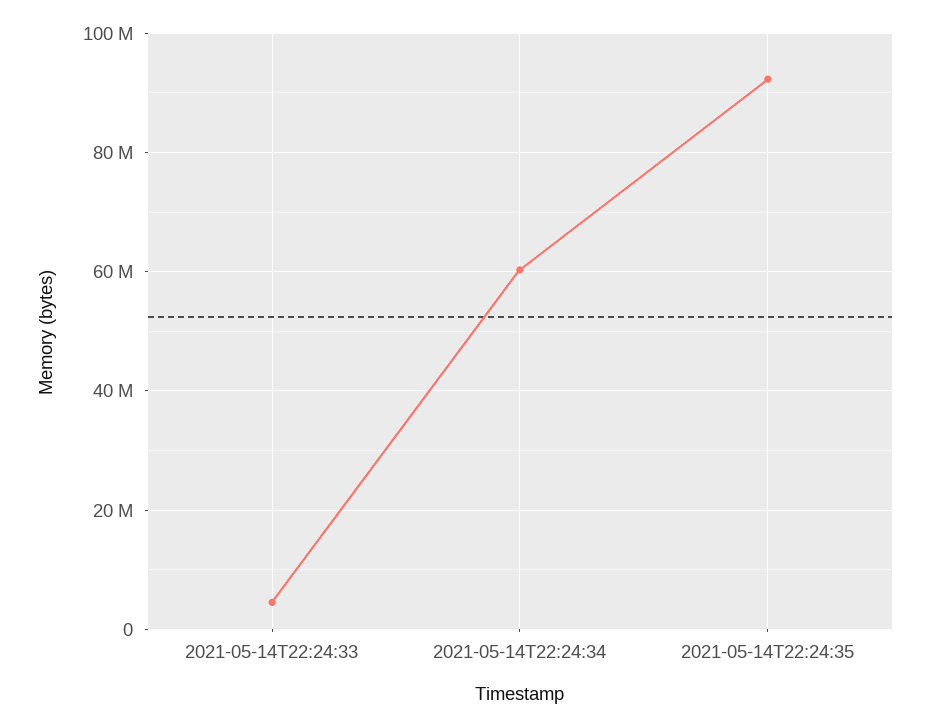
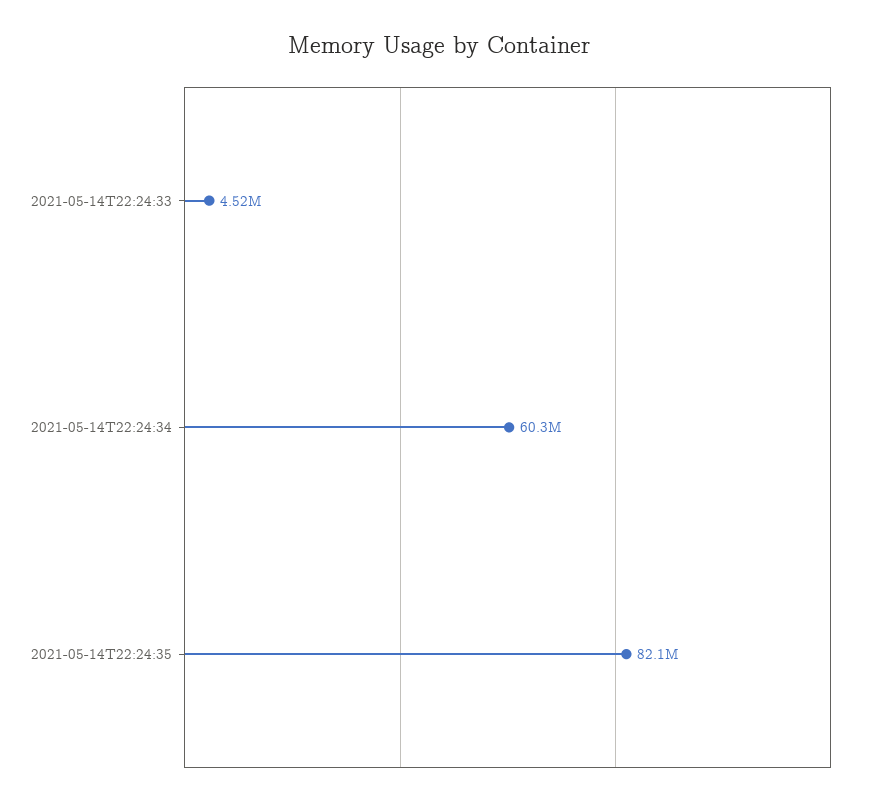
  {
    "2021-05-14T22:24:33": 4520000,
    "2021-05-14T22:24:34": 60300000,
-   "2021-05-14T22:24:35": 92000000
+   "2021-05-14T22:24:35": 82100000
  }

